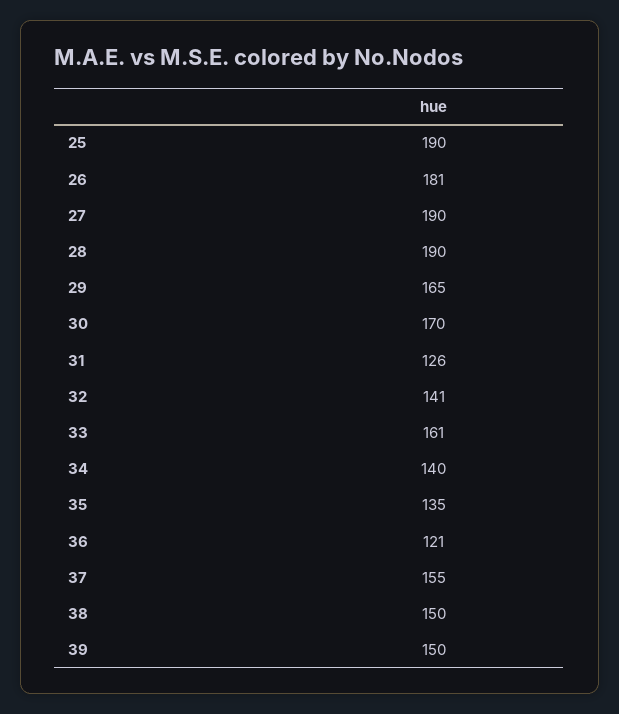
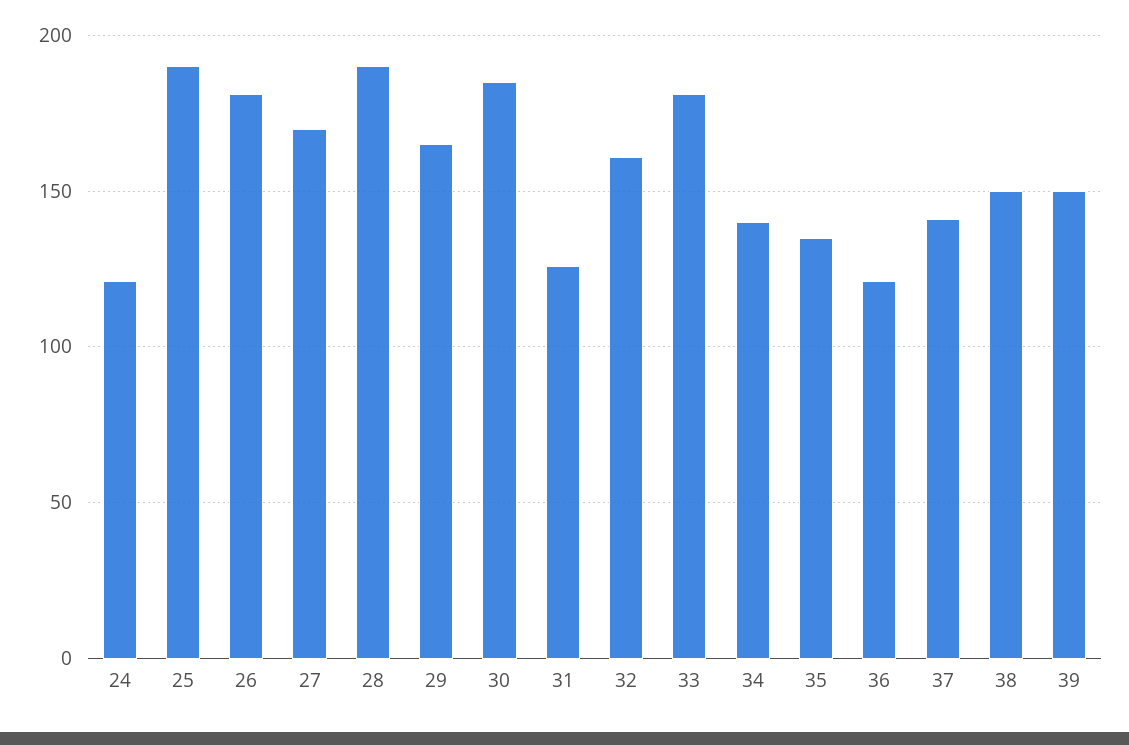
  {
    "25": 190,
    "26": 181,
-   "27": 190,
+   "27": 170,
    "28": 190,
    "29": 165,
-   "30": 170,
+   "30": 185,
    "31": 126,
-   "32": 141,
+   "32": 160,
-   "33": 161,
+   "33": 180,
    "34": 140,
    "35": 135,
    "36": 121,
-   "37": 155,
+   "37": 140,
    "38": 150,
-   "39": 150
+   "39": 150,
+   "24": 120
  }

